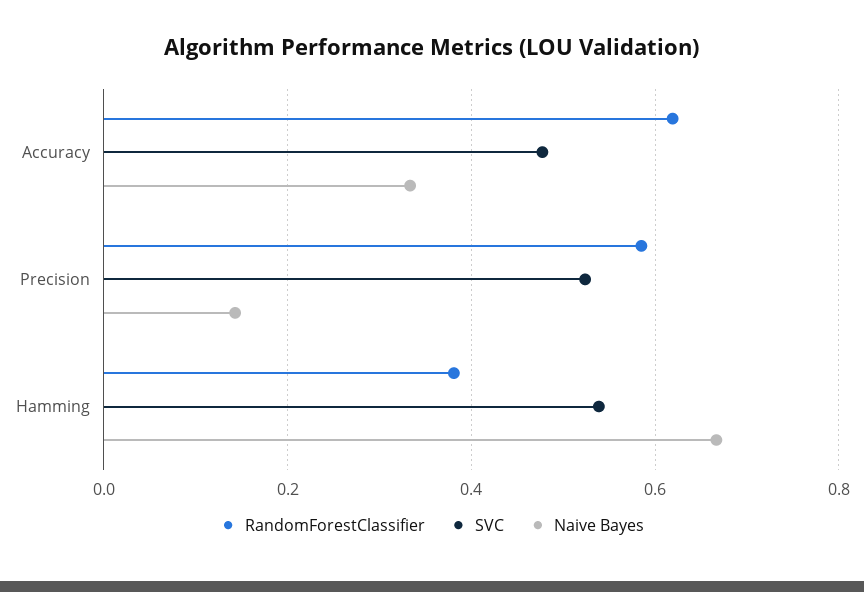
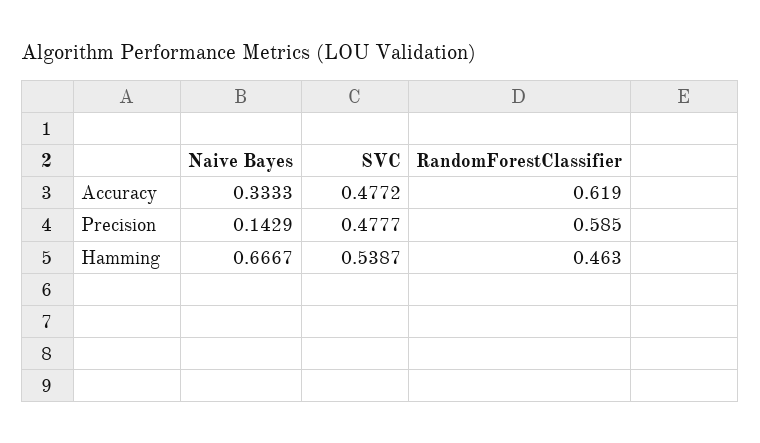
  {
    "RandomForestClassifier": {
      "Accuracy": 0.619,
      "Precision": 0.585,
-     "Hamming": 0.38
+     "Hamming": 0.463
    },
    "SVC": {
      "Accuracy": 0.4772,
-     "Precision": 0.52,
+     "Precision": 0.4777,
      "Hamming": 0.5387
    },
    "Naive Bayes": {
      "Accuracy": 0.3333,
      "Precision": 0.1429,
      "Hamming": 0.6667
    }
  }

